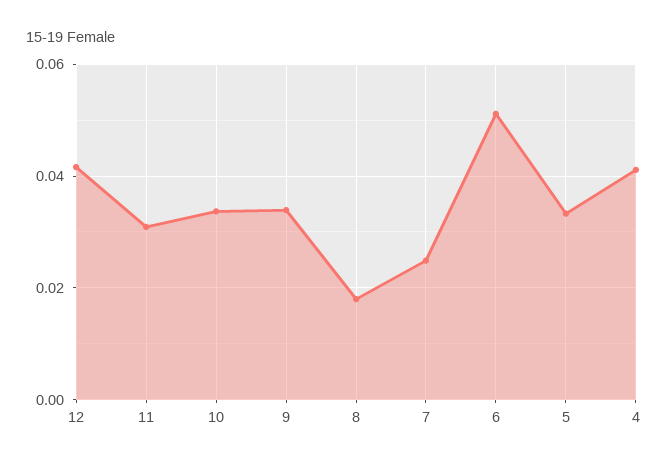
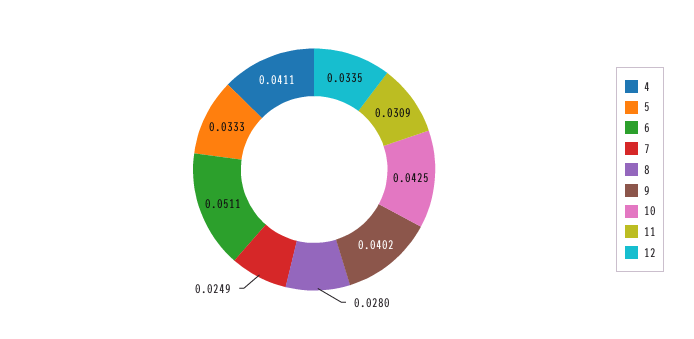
  {
-   "12": 0.042,
+   "12": 0.0335,
    "11": 0.0309,
-   "10": 0.034,
+   "10": 0.0425,
-   "9": 0.034,
+   "9": 0.0402,
-   "8": 0.018,
+   "8": 0.028,
    "7": 0.0249,
    "6": 0.0511,
    "5": 0.0333,
    "4": 0.0411
  }

